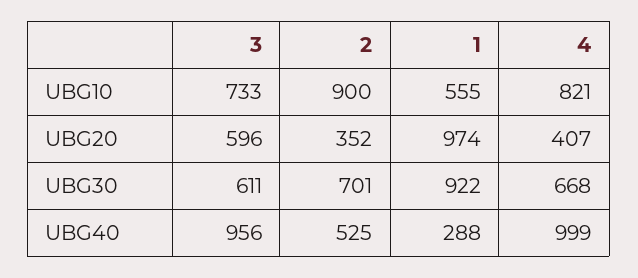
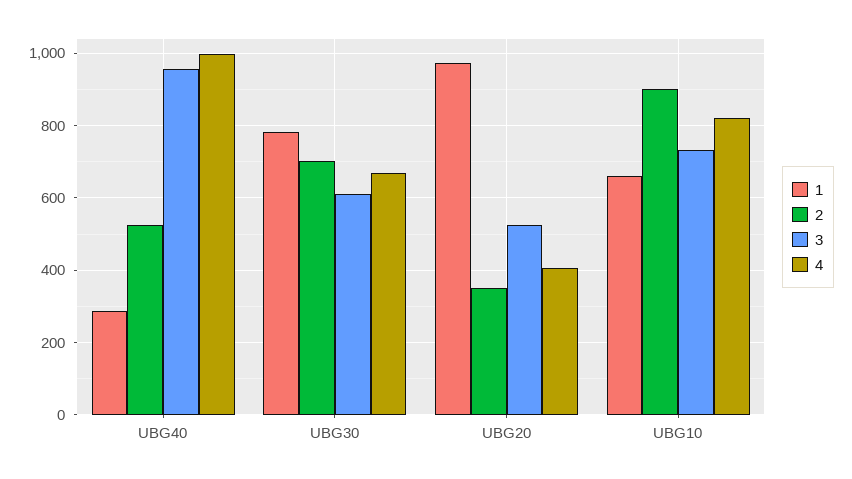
  {
    "3": {
      "UBG10": 733,
-     "UBG20": 596,
+     "UBG20": 520,
      "UBG30": 611,
      "UBG40": 956
    },
    "2": {
      "UBG10": 900,
      "UBG20": 352,
      "UBG30": 701,
      "UBG40": 525
    },
    "1": {
-     "UBG10": 555,
+     "UBG10": 660,
      "UBG20": 974,
-     "UBG30": 922,
+     "UBG30": 780,
      "UBG40": 288
    },
    "4": {
      "UBG10": 821,
      "UBG20": 407,
      "UBG30": 668,
      "UBG40": 999
    }
  }

